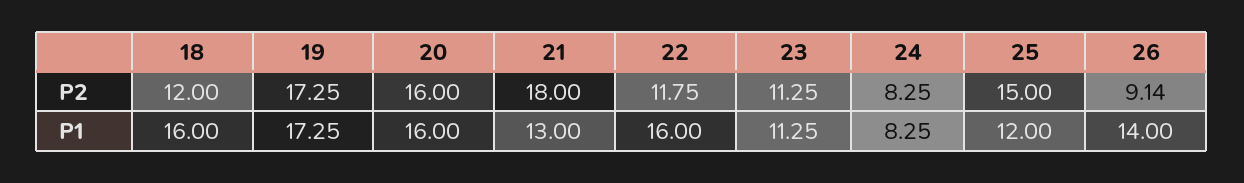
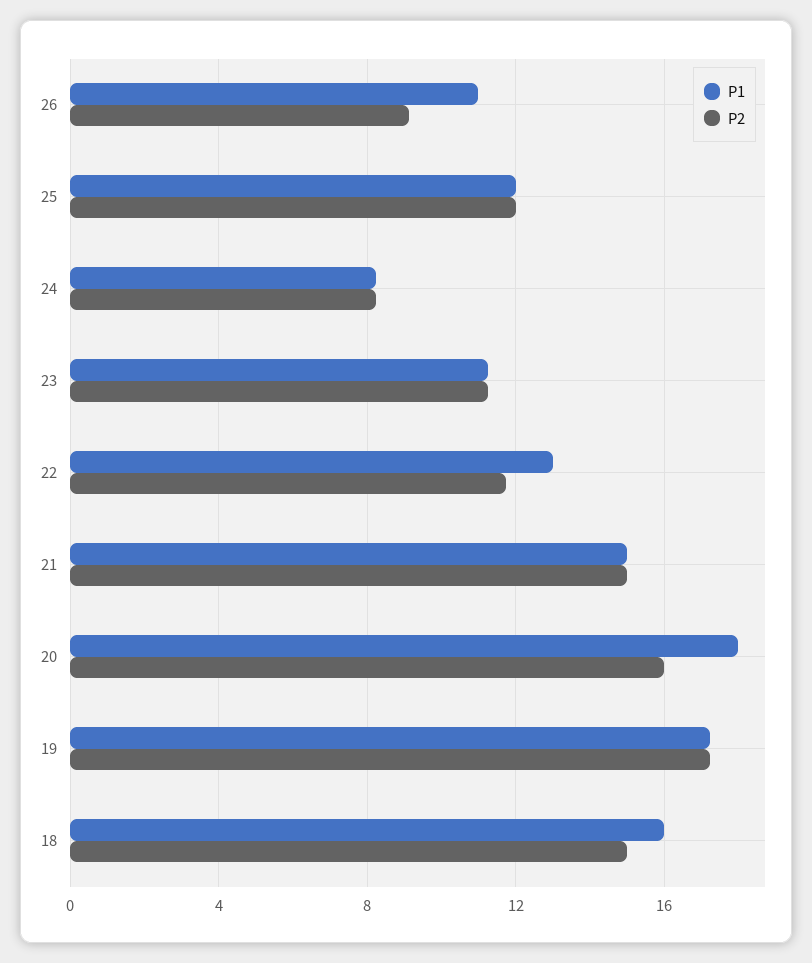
  {
    "P2": {
-     "18": 12,
+     "18": 15,
      "19": 17.25,
      "20": 16,
-     "21": 18,
+     "21": 15,
      "22": 11.75,
      "23": 11.25,
      "24": 8.25,
-     "25": 15,
+     "25": 12,
      "26": 9.14
    },
    "P1": {
      "18": 16,
      "19": 17.25,
-     "20": 16,
+     "20": 18,
-     "21": 13,
+     "21": 15,
-     "22": 16,
+     "22": 13,
      "23": 11.25,
      "24": 8.25,
      "25": 12,
-     "26": 14
+     "26": 11
    }
  }

